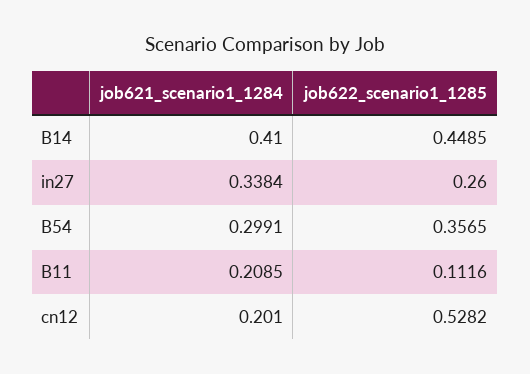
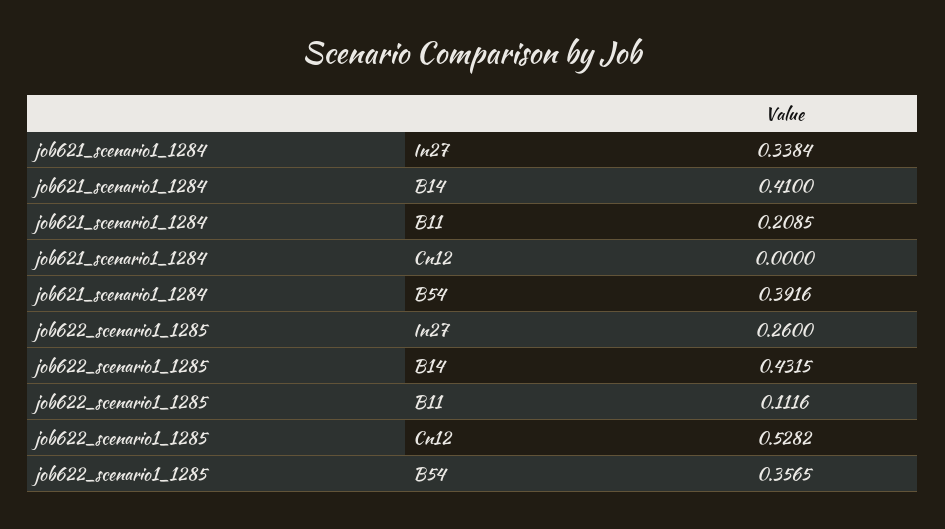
  {
    "job621_scenario1_1284": {
      "B14": 0.41,
      "in27": 0.3384,
-     "B54": 0.2991,
+     "B54": 0.3916,
      "B11": 0.2085,
-     "cn12": 0.201
+     "cn12": 0
    },
    "job622_scenario1_1285": {
-     "B14": 0.4485,
+     "B14": 0.4315,
      "in27": 0.26,
      "B54": 0.3565,
      "B11": 0.1116,
      "cn12": 0.5282
    }
  }

